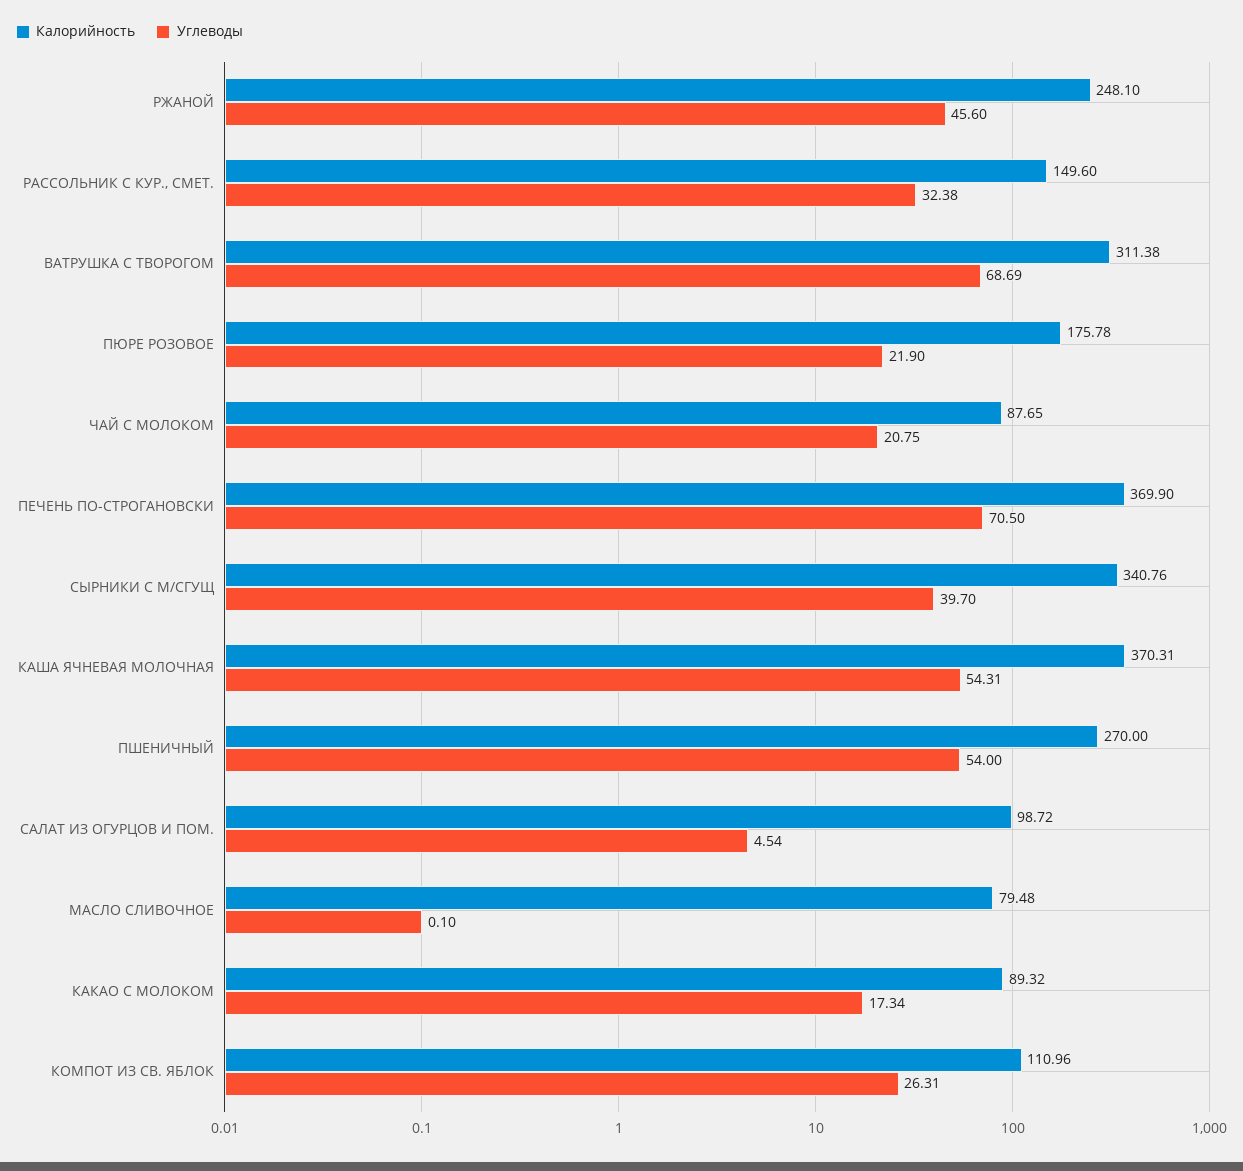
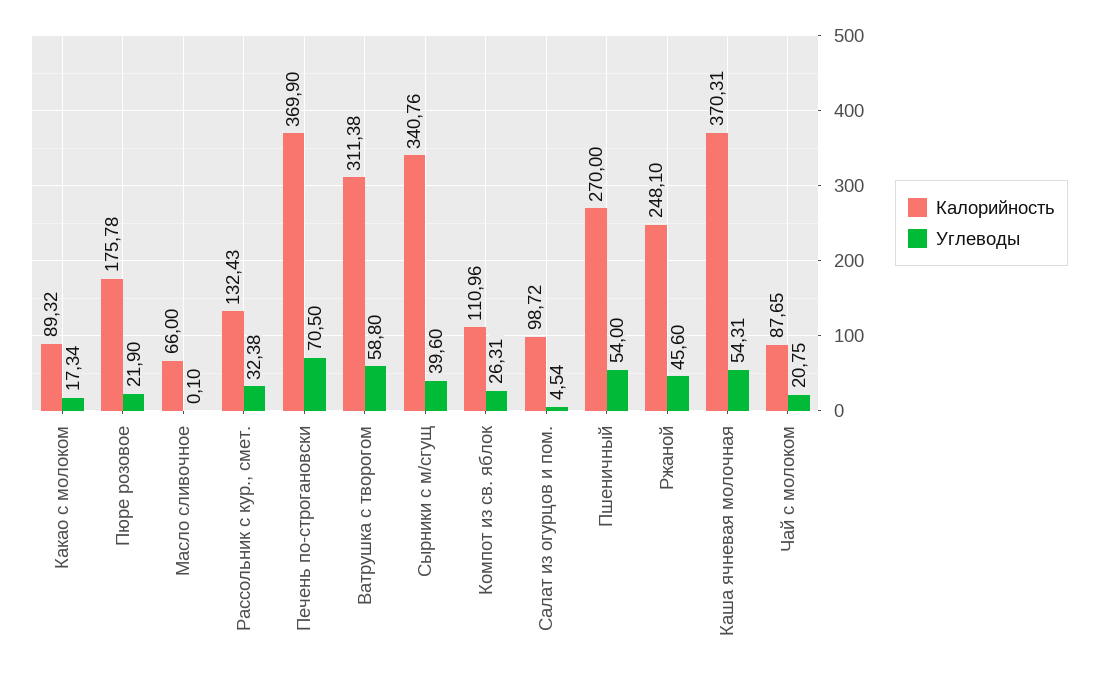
  {
    "Калорийность": {
      "РЖАНОЙ": 248.1,
-     "РАССОЛЬНИК С КУР., СМЕТ.": 149.6,
+     "РАССОЛЬНИК С КУР., СМЕТ.": 132.43,
      "ВАТРУШКА С ТВОРОГОМ": 311.38,
      "ПЮРЕ РОЗОВОЕ": 175.78,
      "ЧАЙ С МОЛОКОМ": 87.65,
      "ПЕЧЕНЬ ПО-СТРОГАНОВСКИ": 369.9,
      "СЫРНИКИ С М/СГУЩ": 340.76,
      "КАША ЯЧНЕВАЯ МОЛОЧНАЯ": 370.31,
      "ПШЕНИЧНЫЙ": 270,
      "САЛАТ ИЗ ОГУРЦОВ И ПОМ.": 98.72,
-     "МАСЛО СЛИВОЧНОЕ": 79.48,
+     "МАСЛО СЛИВОЧНОЕ": 66,
      "КАКАО С МОЛОКОМ": 89.32,
      "КОМПОТ ИЗ СВ. ЯБЛОК": 110.96
    },
    "Углеводы": {
      "РЖАНОЙ": 45.6,
      "РАССОЛЬНИК С КУР., СМЕТ.": 32.38,
-     "ВАТРУШКА С ТВОРОГОМ": 68.69,
+     "ВАТРУШКА С ТВОРОГОМ": 58.8,
      "ПЮРЕ РОЗОВОЕ": 21.9,
      "ЧАЙ С МОЛОКОМ": 20.75,
      "ПЕЧЕНЬ ПО-СТРОГАНОВСКИ": 70.5,
-     "СЫРНИКИ С М/СГУЩ": 39.7,
+     "СЫРНИКИ С М/СГУЩ": 39.6,
      "КАША ЯЧНЕВАЯ МОЛОЧНАЯ": 54.31,
      "ПШЕНИЧНЫЙ": 54,
      "САЛАТ ИЗ ОГУРЦОВ И ПОМ.": 4.54,
      "МАСЛО СЛИВОЧНОЕ": 0.1,
      "КАКАО С МОЛОКОМ": 17.34,
      "КОМПОТ ИЗ СВ. ЯБЛОК": 26.31
    }
  }

